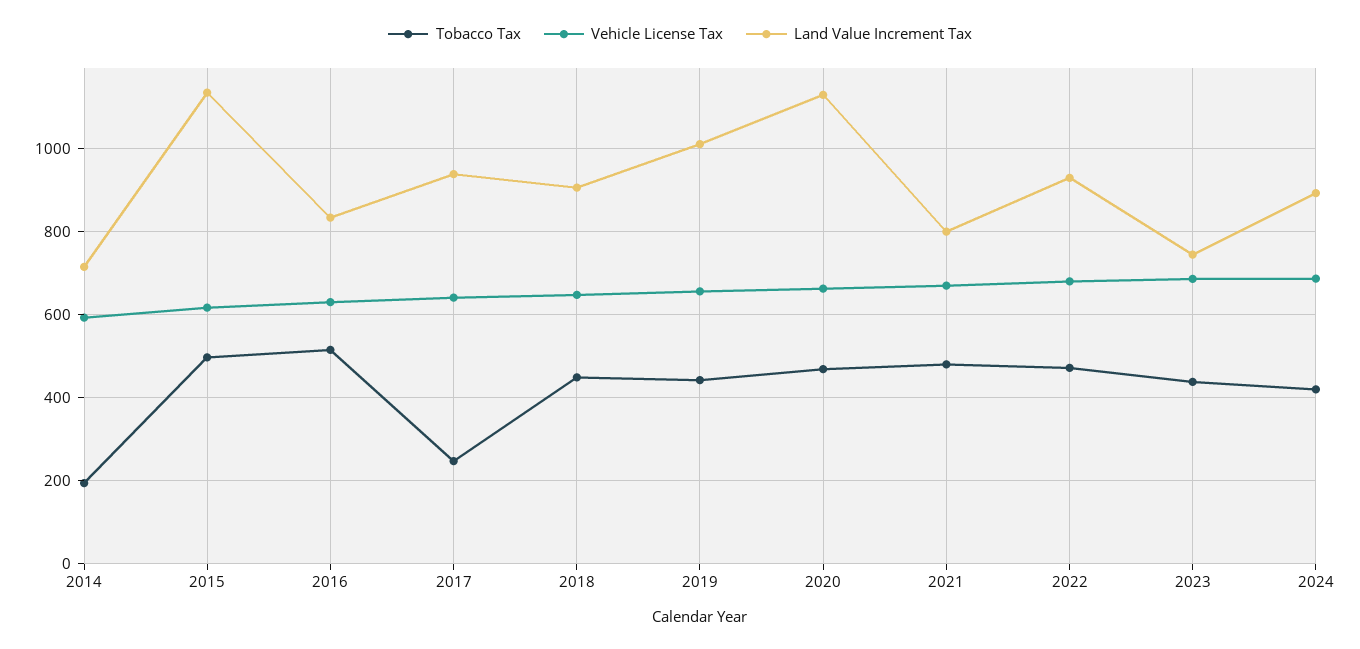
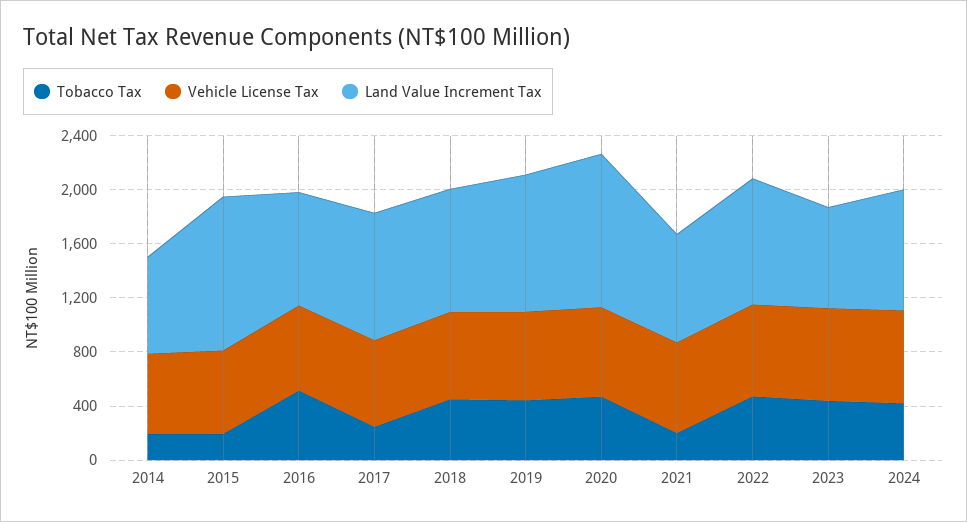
  {
    "Tobacco Tax": {
      "2014": 200,
-     "2015": 500,
+     "2015": 200,
      "2016": 520,
      "2017": 240,
      "2018": 440,
      "2019": 440,
      "2020": 460,
-     "2021": 480,
+     "2021": 200,
      "2022": 480,
      "2023": 440,
      "2024": 420
    },
    "Vehicle License Tax": {
      "2014": 600,
      "2015": 620,
      "2016": 640,
      "2017": 640,
      "2018": 640,
      "2019": 660,
      "2020": 660,
      "2021": 680,
      "2022": 680,
      "2023": 680,
      "2024": 680
    },
    "Land Value Increment Tax": {
      "2014": 720,
      "2015": 1140,
      "2016": 840,
      "2017": 940,
      "2018": 900,
      "2019": 1020,
      "2020": 1140,
      "2021": 800,
      "2022": 940,
      "2023": 740,
      "2024": 900
    }
  }

